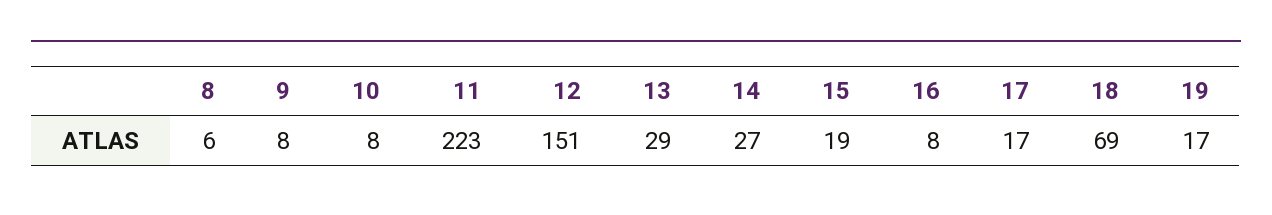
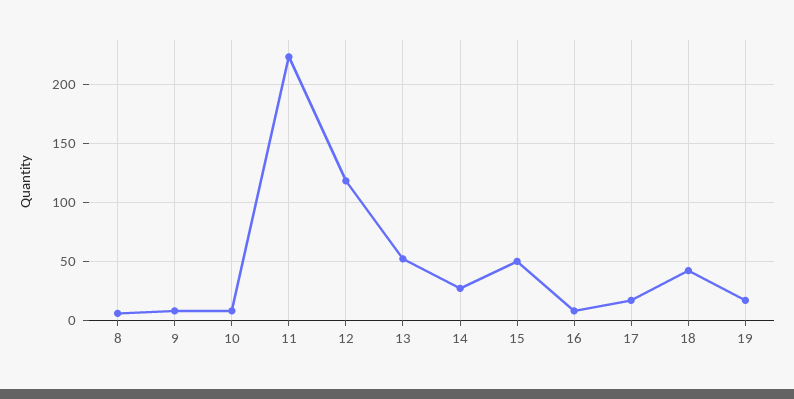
  {
    "8": 6,
    "9": 8,
    "10": 8,
    "11": 223,
-   "12": 151,
+   "12": 120,
-   "13": 29,
+   "13": 50,
    "14": 27,
-   "15": 19,
+   "15": 50,
    "16": 8,
    "17": 17,
-   "18": 69,
+   "18": 40,
    "19": 17
  }

